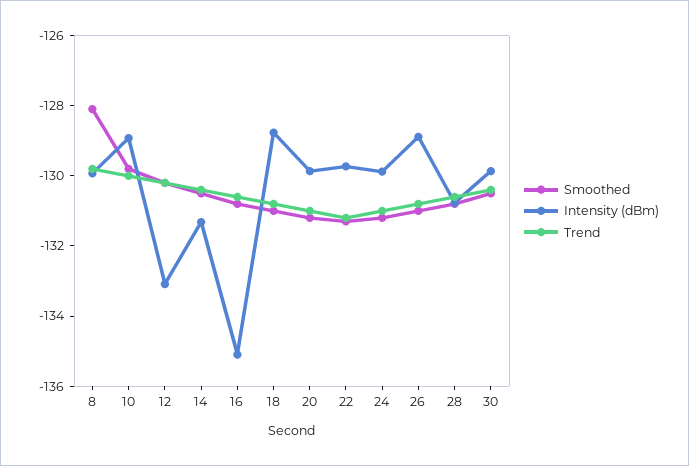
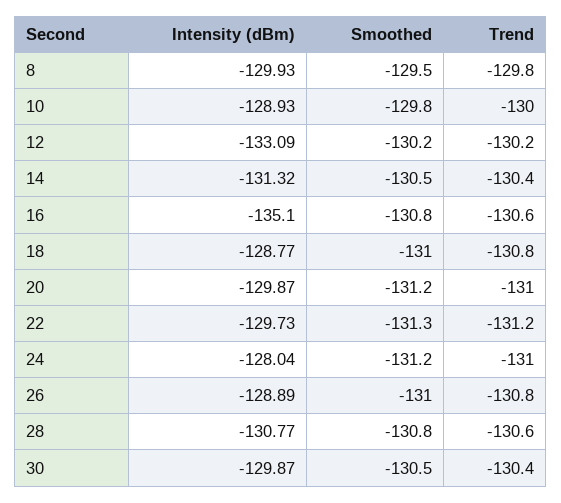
  {
    "Smoothed": {
-     "8": -128,
+     "8": -129.5,
      "10": -129.8,
      "12": -130.2,
      "14": -130.5,
      "16": -130.8,
      "18": -131,
      "20": -131.2,
      "22": -131.3,
      "24": -131.2,
      "26": -131,
      "28": -130.8,
      "30": -130.5
    },
    "Intensity (dBm)": {
      "8": -129.93,
      "10": -128.93,
      "12": -133.09,
      "14": -131.32,
      "16": -135.1,
      "18": -128.77,
      "20": -129.87,
      "22": -129.73,
-     "24": -130,
+     "24": -128.04,
      "26": -128.89,
      "28": -130.77,
      "30": -129.87
    },
    "Trend": {
      "8": -129.8,
      "10": -130,
      "12": -130.2,
      "14": -130.4,
      "16": -130.6,
      "18": -130.8,
      "20": -131,
      "22": -131.2,
      "24": -131,
      "26": -130.8,
      "28": -130.6,
      "30": -130.4
    }
  }

